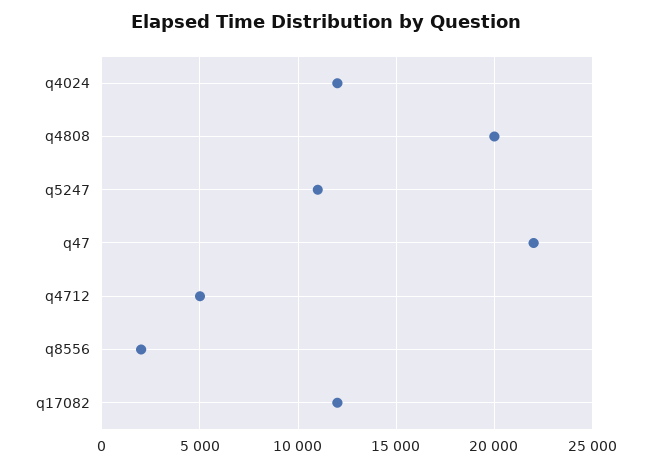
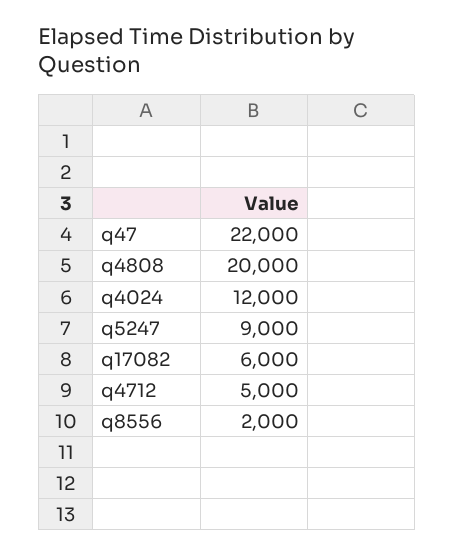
  {
    "q4024": 12000,
    "q4808": 20000,
-   "q5247": 11000,
+   "q5247": 9000,
    "q47": 22000,
    "q4712": 5000,
    "q8556": 2000,
-   "q17082": 12000
+   "q17082": 6000
  }

